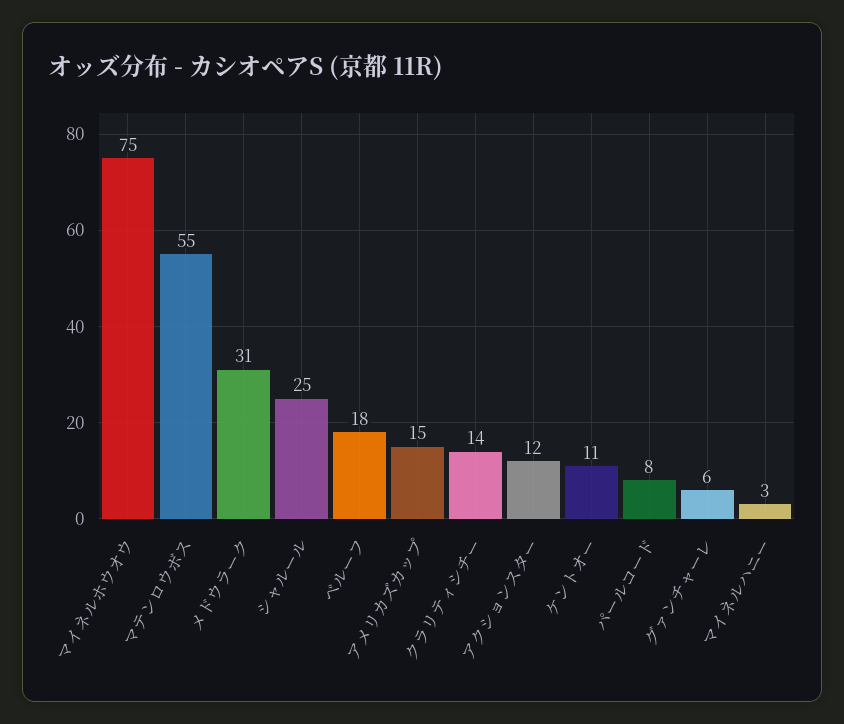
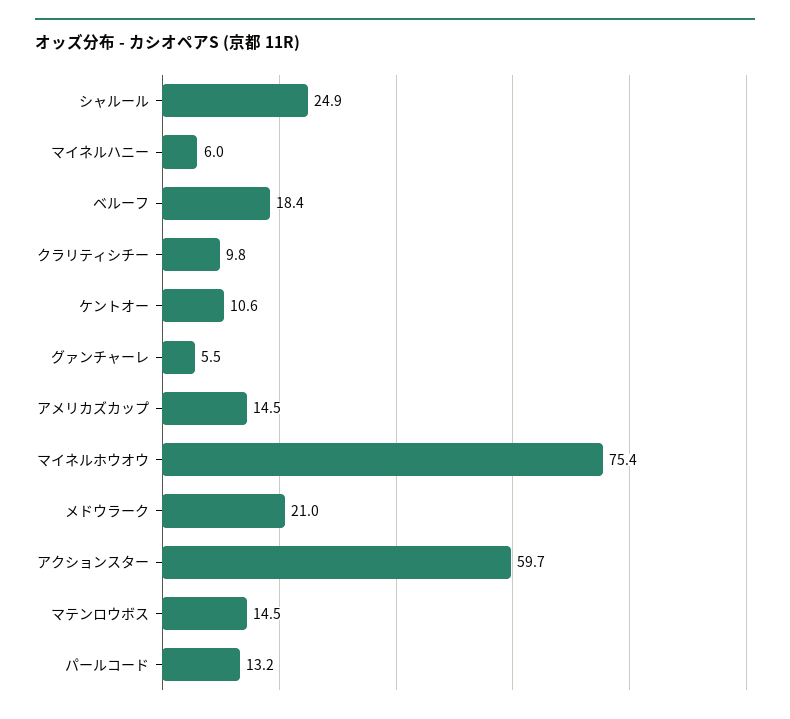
  {
    "マイネルホウオウ": 75.4,
-   "マテンロウボス": 55,
+   "マテンロウボス": 14.5,
-   "メドウラーク": 31,
+   "メドウラーク": 21,
    "シャルール": 24.9,
    "ベルーフ": 18.4,
    "アメリカズカップ": 14.5,
-   "クラリティシチー": 14,
+   "クラリティシチー": 9.8,
-   "アクションスター": 12,
+   "アクションスター": 59.7,
    "ケントオー": 10.6,
-   "パールコード": 8,
+   "パールコード": 13.2,
    "グァンチャーレ": 5.5,
-   "マイネルハニー": 3
+   "マイネルハニー": 6
  }

